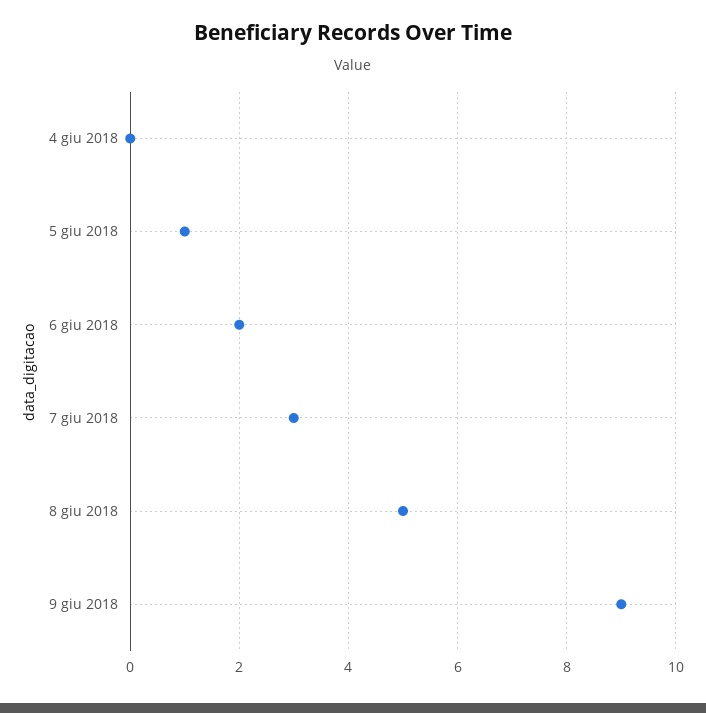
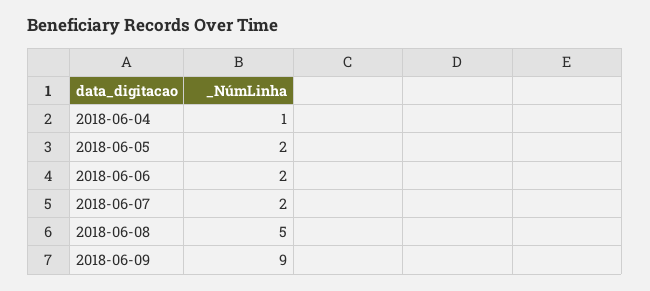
  {
-   "4 giu 2018": 0,
+   "4 giu 2018": 1,
-   "5 giu 2018": 1,
+   "5 giu 2018": 2,
    "6 giu 2018": 2,
-   "7 giu 2018": 3,
+   "7 giu 2018": 2,
    "8 giu 2018": 5,
    "9 giu 2018": 9
  }

